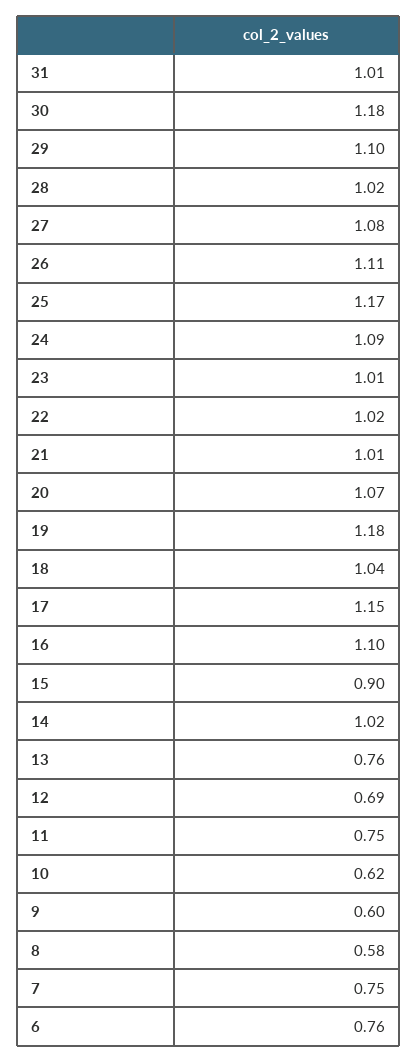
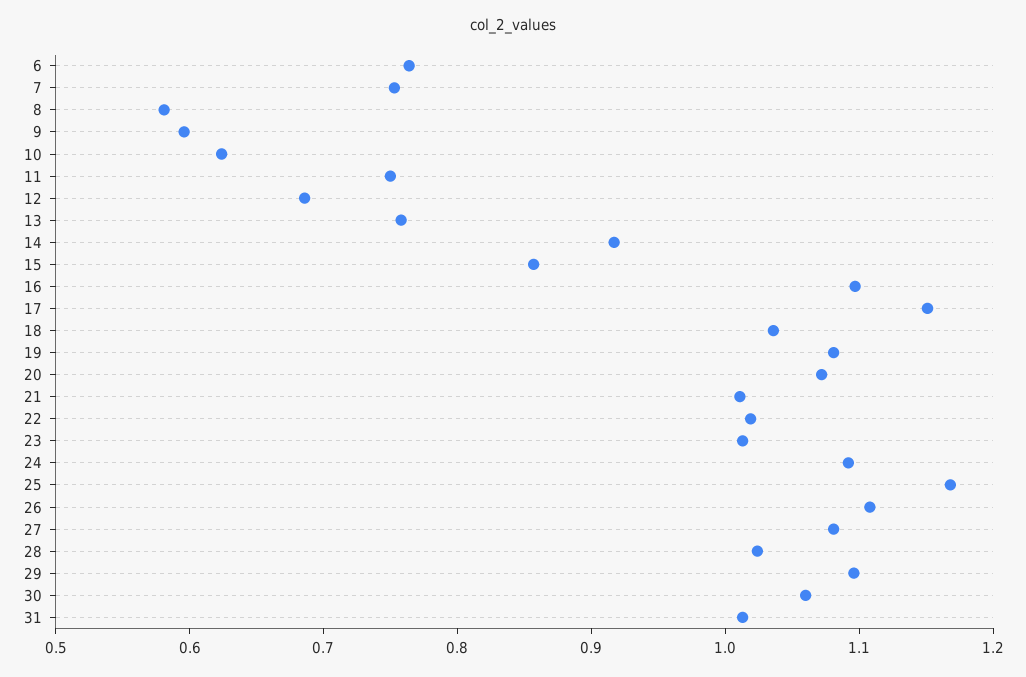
  {
    "31": 1.01,
-   "30": 1.18,
+   "30": 1.06,
    "29": 1.1,
    "28": 1.02,
    "27": 1.08,
    "26": 1.11,
    "25": 1.17,
    "24": 1.09,
    "23": 1.01,
    "22": 1.02,
    "21": 1.01,
    "20": 1.07,
-   "19": 1.18,
+   "19": 1.08,
    "18": 1.04,
    "17": 1.15,
    "16": 1.1,
-   "15": 0.9,
+   "15": 0.86,
-   "14": 1.02,
+   "14": 0.92,
    "13": 0.76,
    "12": 0.69,
    "11": 0.75,
    "10": 0.62,
    "9": 0.6,
    "8": 0.58,
    "7": 0.75,
    "6": 0.76
  }

